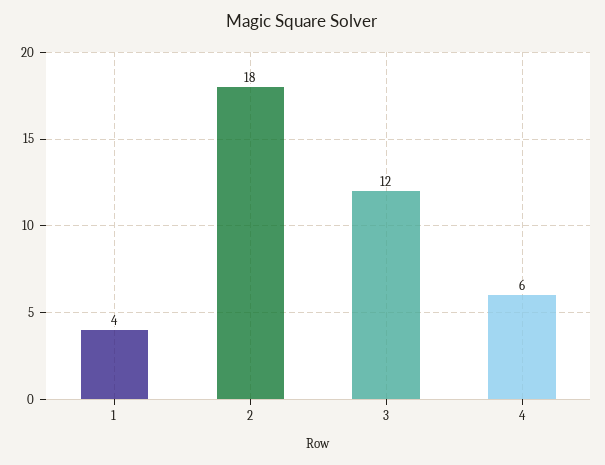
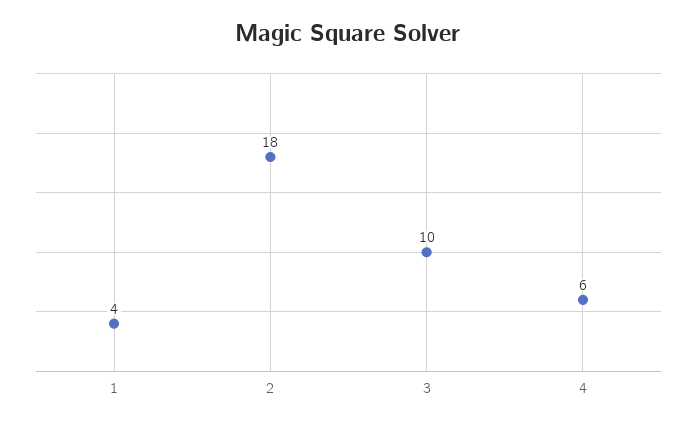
  {
    "1": 4,
    "2": 18,
-   "3": 12,
+   "3": 10,
    "4": 6
  }

